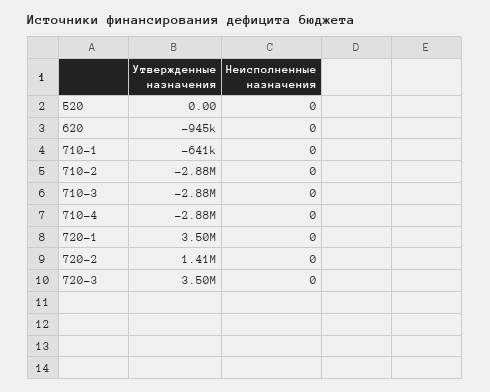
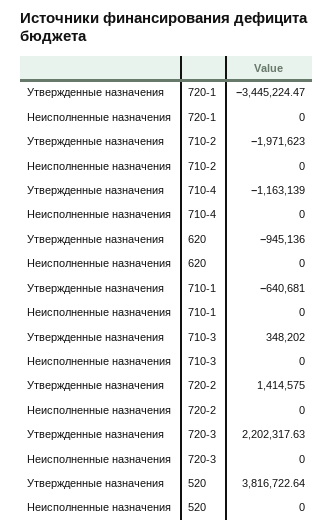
  {
    "Утвержденные назначения": {
-     "520": 0,
+     "520": 3816722.64,
      "620": -945136,
      "710-1": -640681,
-     "710-2": -2880000,
+     "710-2": -1971623,
-     "710-3": -2880000,
+     "710-3": 348202,
-     "710-4": -2880000,
+     "710-4": -1163139,
-     "720-1": 3500000,
+     "720-1": -3445224.47,
      "720-2": 1414575,
-     "720-3": 3500000
+     "720-3": 2202317.63
    },
    "Неисполненные назначения": {
      "520": 0,
      "620": 0,
      "710-1": 0,
      "710-2": 0,
      "710-3": 0,
      "710-4": 0,
      "720-1": 0,
      "720-2": 0,
      "720-3": 0
    }
  }

